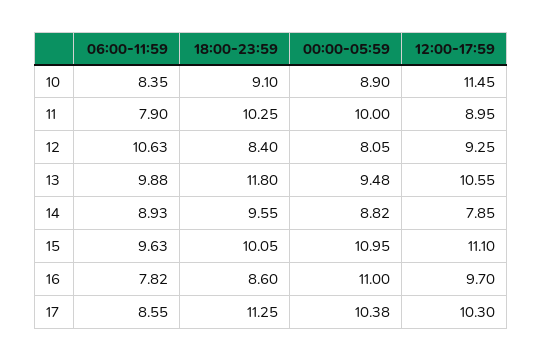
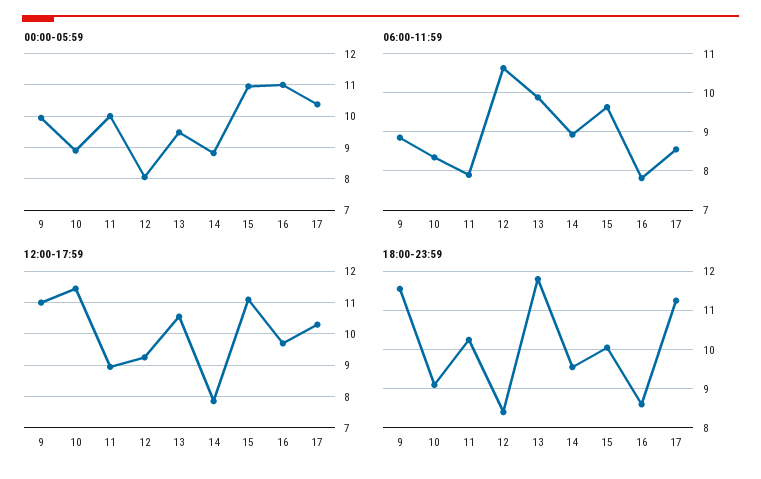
  {
    "06:00-11:59": {
      "10": 8.35,
      "11": 7.9,
      "12": 10.63,
      "13": 9.88,
      "14": 8.93,
      "15": 9.63,
      "16": 7.82,
-     "17": 8.55
+     "17": 8.55,
+     "9": 8.8
    },
    "18:00-23:59": {
      "10": 9.1,
      "11": 10.25,
      "12": 8.4,
      "13": 11.8,
      "14": 9.55,
      "15": 10.05,
      "16": 8.6,
-     "17": 11.25
+     "17": 11.25,
+     "9": 11.6
    },
    "00:00-05:59": {
      "10": 8.9,
      "11": 10,
      "12": 8.05,
      "13": 9.48,
      "14": 8.82,
      "15": 10.95,
      "16": 11,
-     "17": 10.38
+     "17": 10.38,
+     "9": 10
    },
    "12:00-17:59": {
      "10": 11.45,
      "11": 8.95,
      "12": 9.25,
      "13": 10.55,
      "14": 7.85,
      "15": 11.1,
      "16": 9.7,
-     "17": 10.3
+     "17": 10.3,
+     "9": 11
    }
  }

